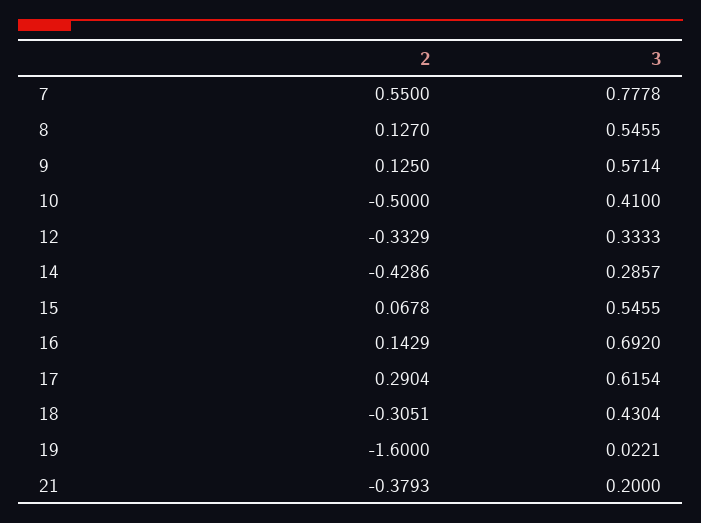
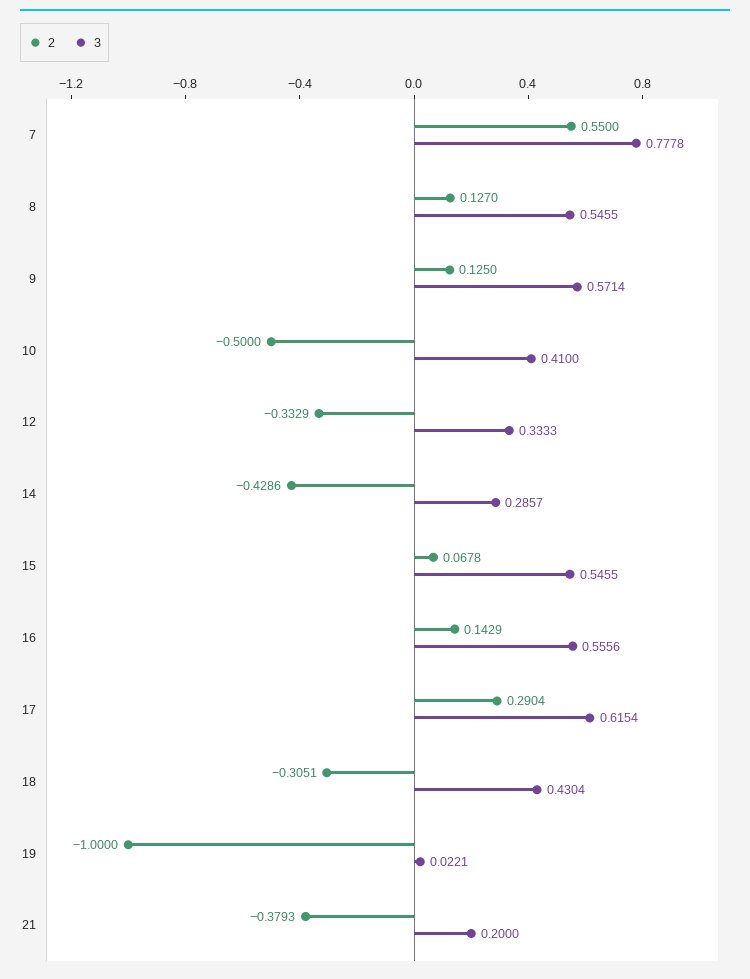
  {
    "2": {
      "7": 0.55,
      "8": 0.127,
      "9": 0.125,
      "10": -0.5,
      "12": -0.3329,
      "14": -0.4286,
      "15": 0.0678,
      "16": 0.1429,
      "17": 0.2904,
      "18": -0.3051,
-     "19": -1.6,
+     "19": -1,
      "21": -0.3793
    },
    "3": {
      "7": 0.7778,
      "8": 0.5455,
      "9": 0.5714,
      "10": 0.41,
      "12": 0.3333,
      "14": 0.2857,
      "15": 0.5455,
-     "16": 0.692,
+     "16": 0.5556,
      "17": 0.6154,
      "18": 0.4304,
      "19": 0.0221,
      "21": 0.2
    }
  }

